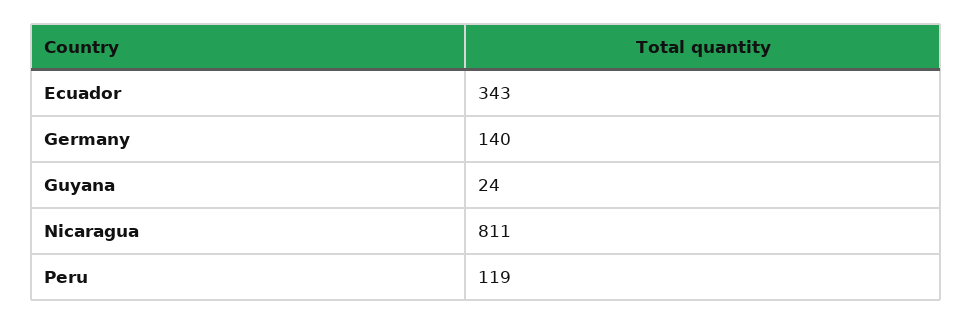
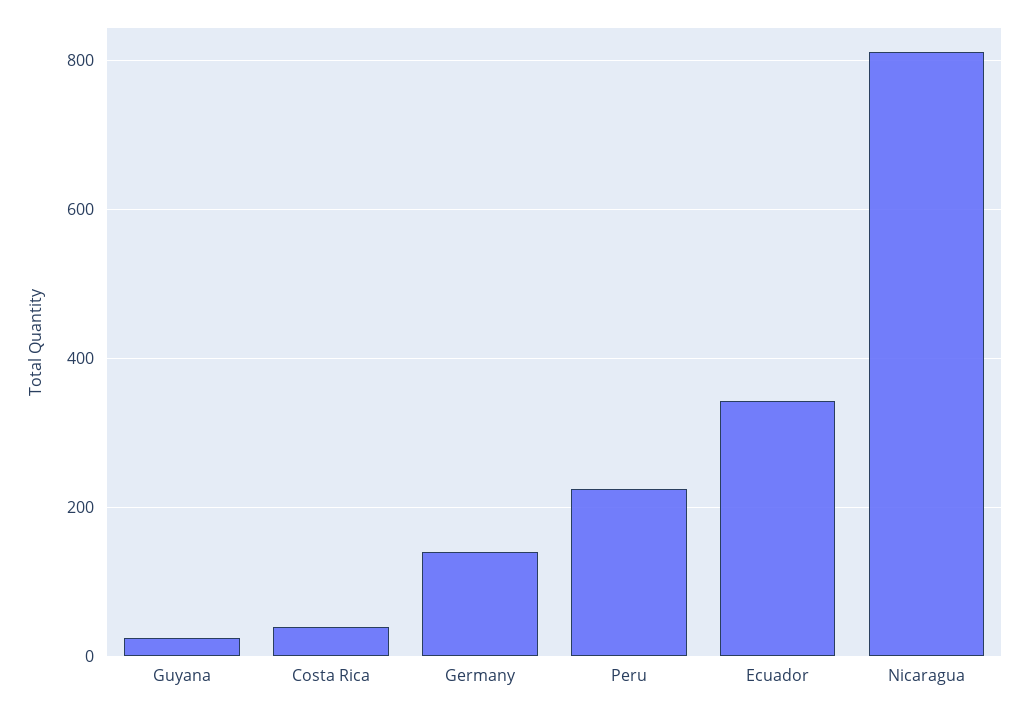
  {
    "Ecuador": 343,
    "Germany": 140,
    "Guyana": 24,
    "Nicaragua": 811,
-   "Peru": 119
+   "Peru": 220,
+   "Costa Rica": 40
  }

